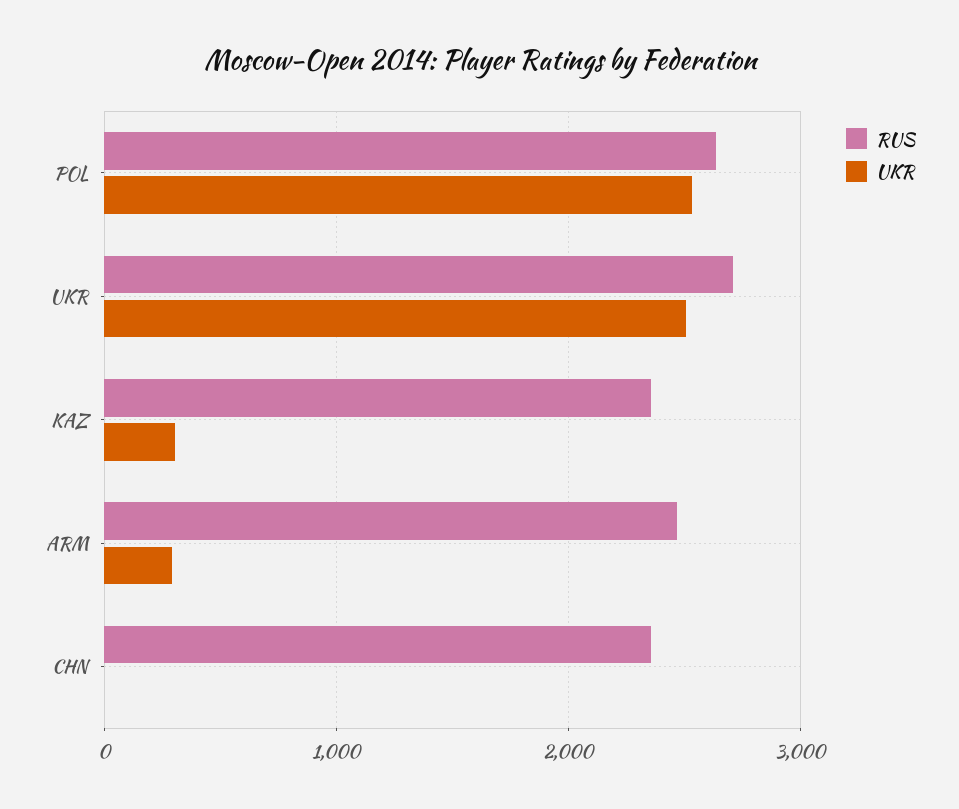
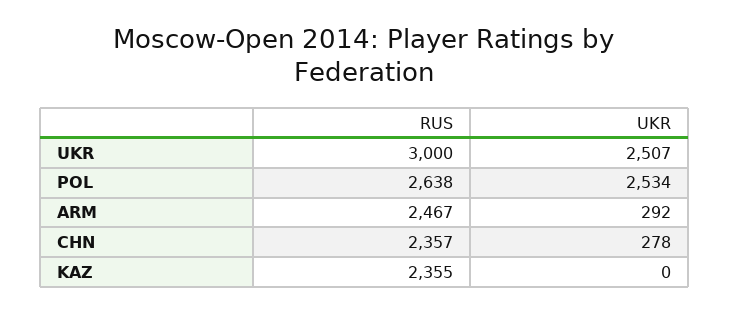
  {
    "RUS": {
      "POL": 2638,
-     "UKR": 2700,
+     "UKR": 3000,
      "KAZ": 2355,
      "ARM": 2467,
      "CHN": 2357
    },
    "UKR": {
      "POL": 2534,
      "UKR": 2507,
-     "KAZ": 300,
+     "KAZ": 0,
      "ARM": 292,
-     "CHN": 0
+     "CHN": 278
    }
  }

